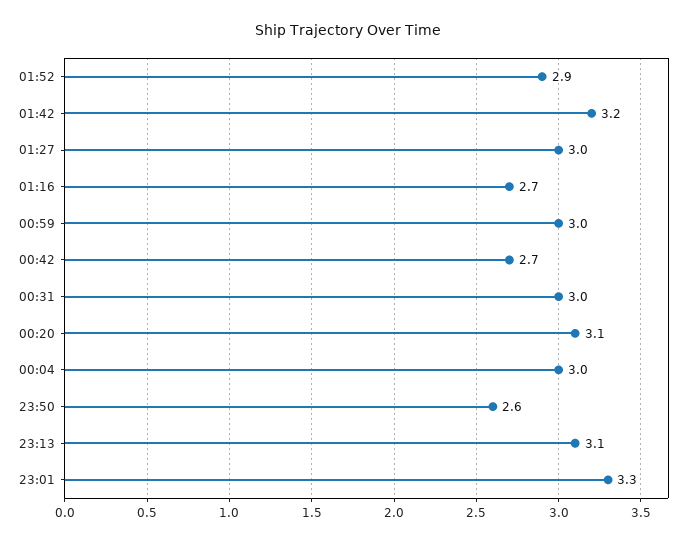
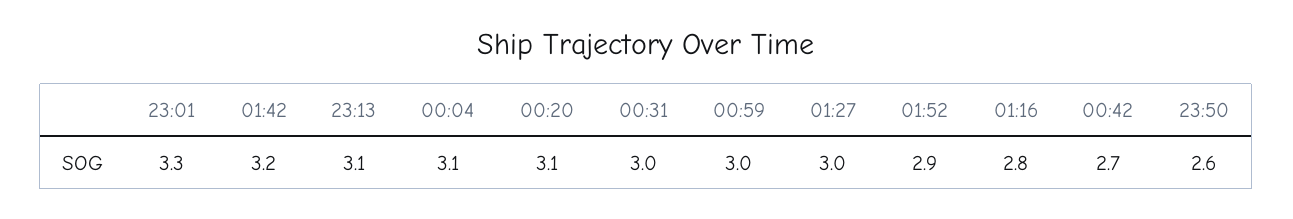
  {
    "01:52": 2.9,
    "01:42": 3.2,
    "01:27": 3,
-   "01:16": 2.7,
+   "01:16": 2.8,
    "00:59": 3,
    "00:42": 2.7,
    "00:31": 3,
    "00:20": 3.1,
-   "00:04": 3,
+   "00:04": 3.1,
    "23:50": 2.6,
    "23:13": 3.1,
    "23:01": 3.3
  }

